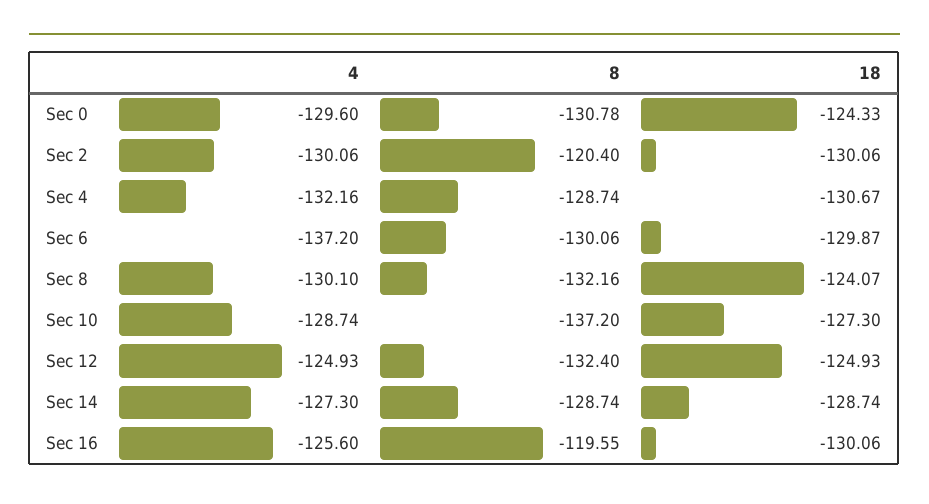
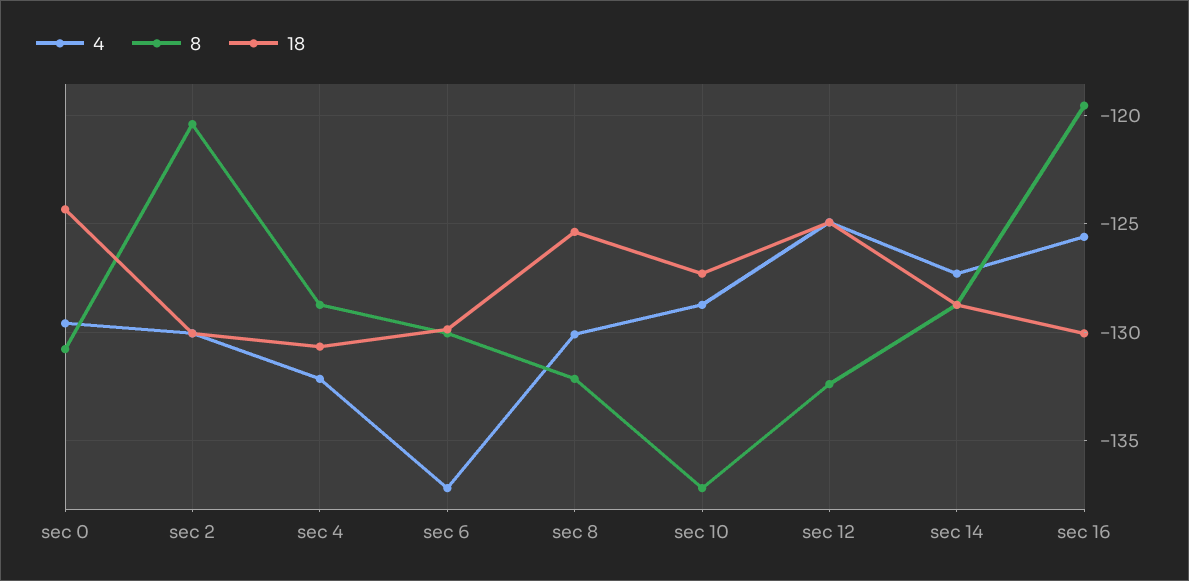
  {
    "4": {
      "Sec 0": -129.6,
      "Sec 2": -130.06,
      "Sec 4": -132.16,
      "Sec 6": -137.2,
      "Sec 8": -130.1,
      "Sec 10": -128.74,
      "Sec 12": -124.93,
      "Sec 14": -127.3,
      "Sec 16": -125.6
    },
    "8": {
      "Sec 0": -130.78,
      "Sec 2": -120.4,
      "Sec 4": -128.74,
      "Sec 6": -130.06,
      "Sec 8": -132.16,
      "Sec 10": -137.2,
      "Sec 12": -132.4,
      "Sec 14": -128.74,
      "Sec 16": -119.55
    },
    "18": {
      "Sec 0": -124.33,
      "Sec 2": -130.06,
      "Sec 4": -130.67,
      "Sec 6": -129.87,
-     "Sec 8": -124.07,
+     "Sec 8": -125.5,
      "Sec 10": -127.3,
      "Sec 12": -124.93,
      "Sec 14": -128.74,
      "Sec 16": -130.06
    }
  }

